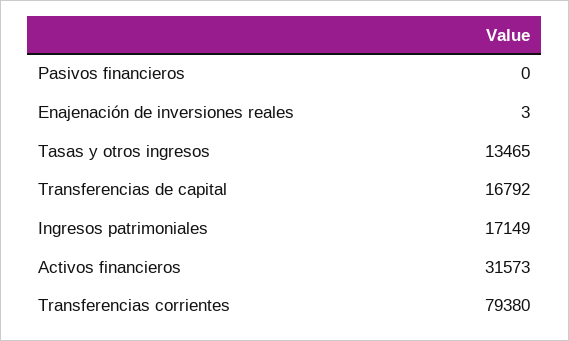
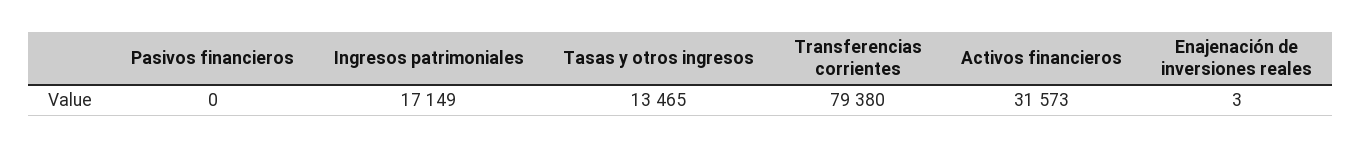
  {
    "Pasivos financieros": 0,
    "Enajenación de inversiones reales": 3,
    "Tasas y otros ingresos": 13465,
-   "Transferencias de capital": 16792,
    "Ingresos patrimoniales": 17149,
    "Activos financieros": 31573,
    "Transferencias corrientes": 79380
  }

